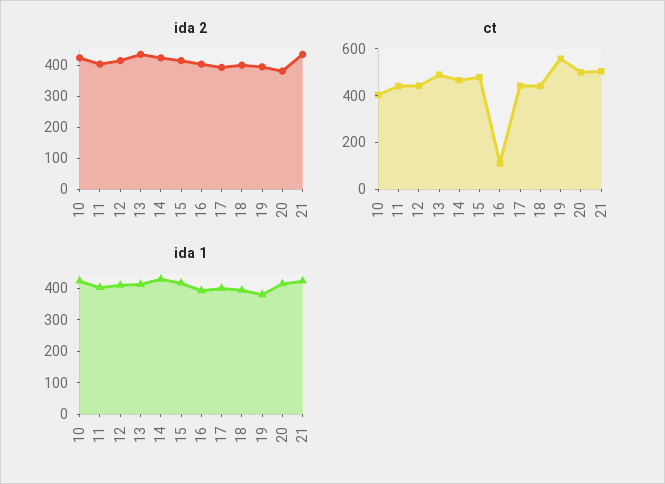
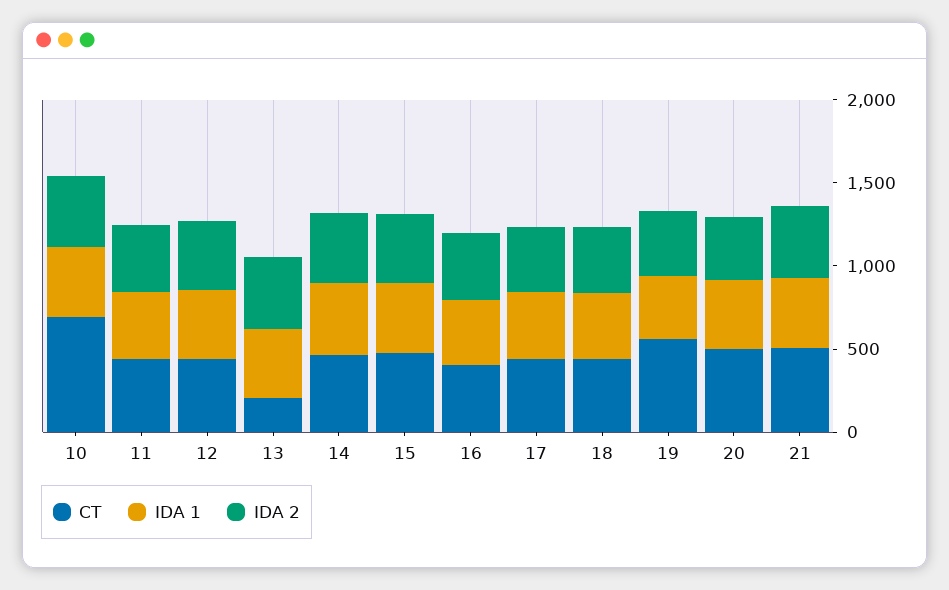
  {
    "ida 2": {
      "10": 400,
      "11": 400,
      "12": 400,
      "13": 450,
      "14": 400,
      "15": 400,
      "16": 400,
      "17": 400,
      "18": 400,
      "19": 400,
      "20": 400,
      "21": 450
    },
    "ct": {
-     "10": 400,
+     "10": 700,
      "11": 450,
      "12": 450,
-     "13": 500,
+     "13": 200,
      "14": 450,
      "15": 500,
-     "16": 100,
+     "16": 400,
      "17": 450,
      "18": 450,
      "19": 550,
      "20": 500,
      "21": 500
    },
    "ida 1": {
      "10": 400,
      "11": 400,
      "12": 400,
      "13": 400,
      "14": 450,
      "15": 400,
      "16": 400,
      "17": 400,
      "18": 400,
      "19": 400,
      "20": 400,
      "21": 400
    }
  }

